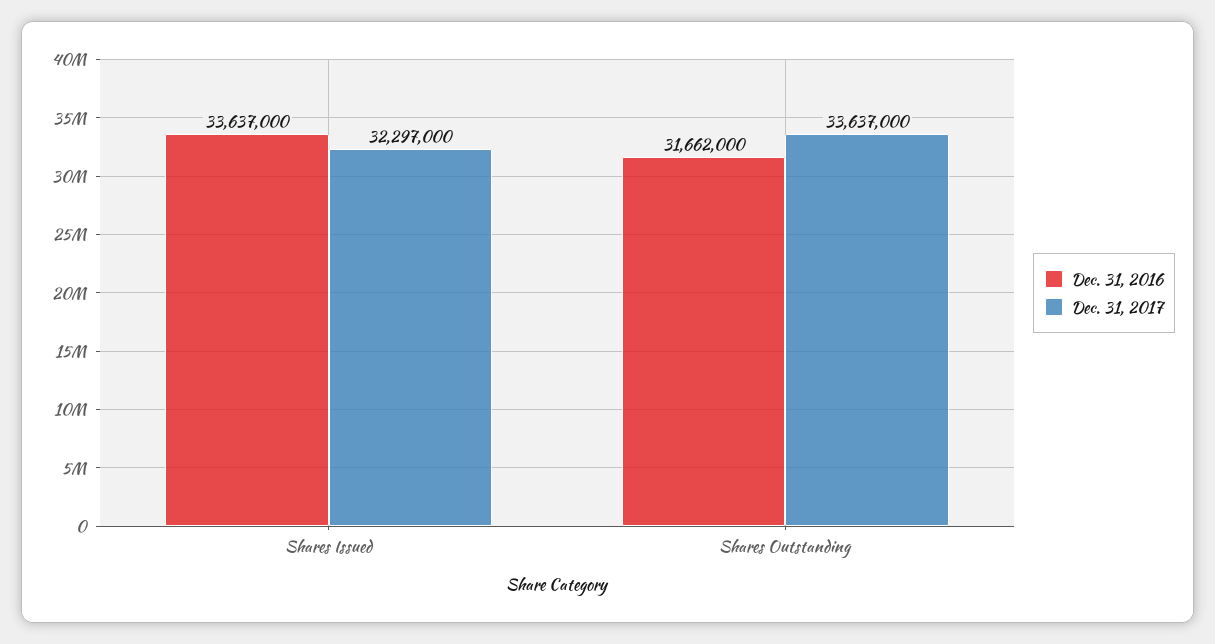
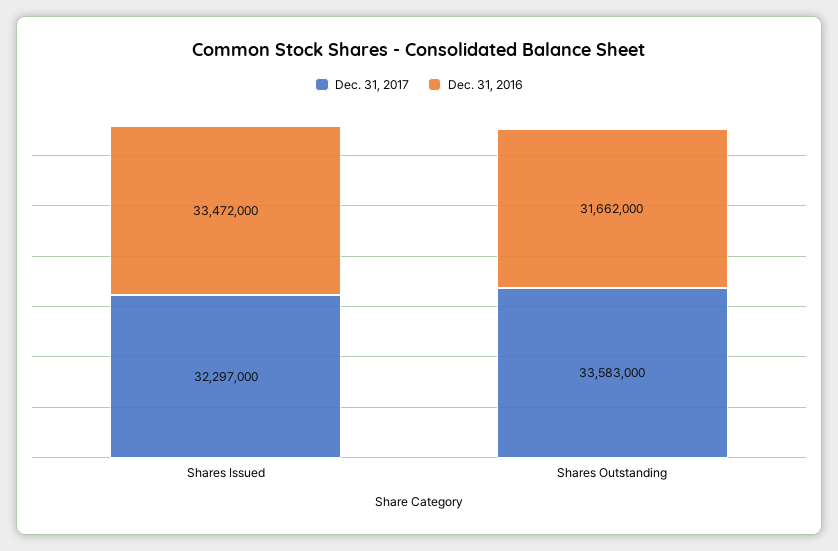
  {
    "Dec. 31, 2016": {
-     "Shares Issued": 33637000,
+     "Shares Issued": 33472000,
      "Shares Outstanding": 31662000
    },
    "Dec. 31, 2017": {
      "Shares Issued": 32297000,
-     "Shares Outstanding": 33637000
+     "Shares Outstanding": 33583000
    }
  }

